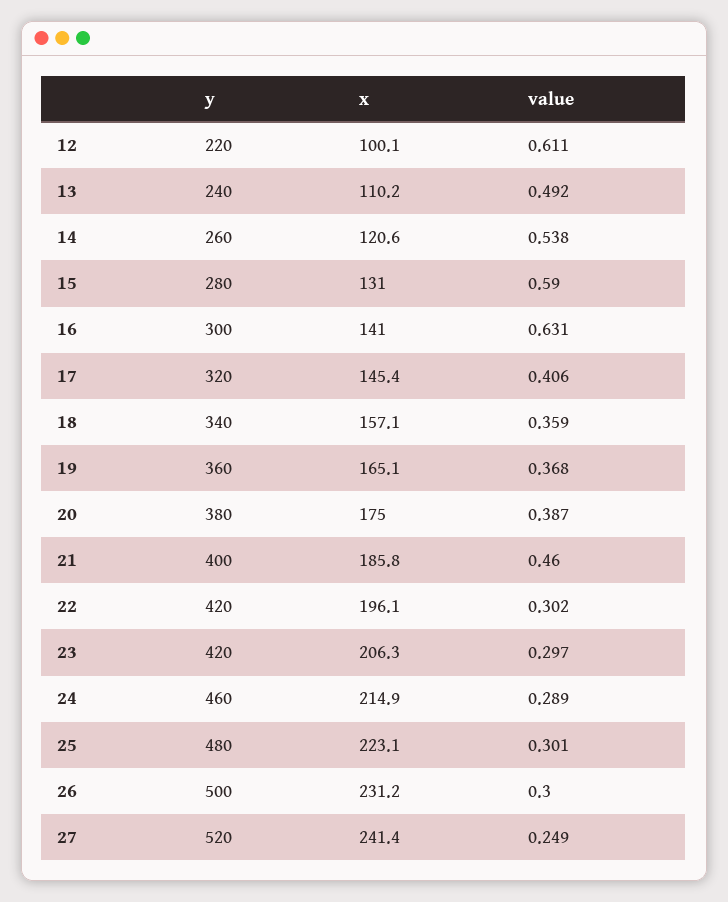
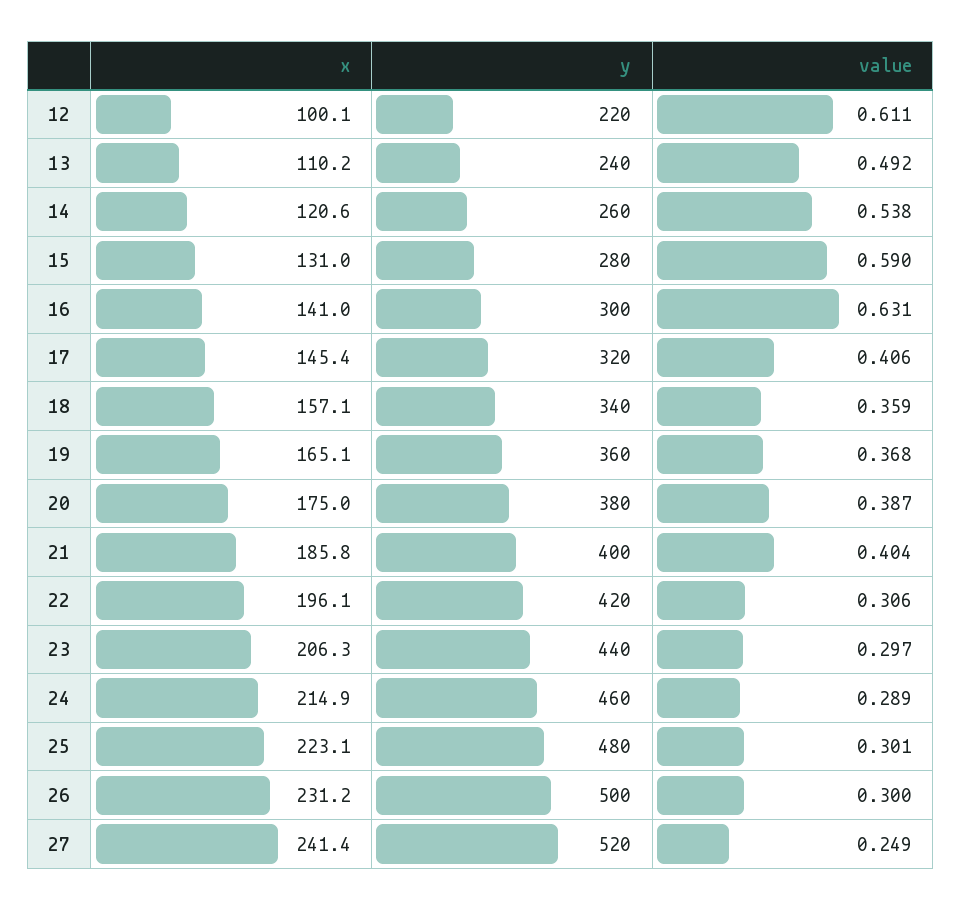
  {
    "y": {
      "12": 220,
      "13": 240,
      "14": 260,
      "15": 280,
      "16": 300,
      "17": 320,
      "18": 340,
      "19": 360,
      "20": 380,
      "21": 400,
      "22": 420,
-     "23": 420,
+     "23": 440,
      "24": 460,
      "25": 480,
      "26": 500,
      "27": 520
    },
    "x": {
      "12": 100.1,
      "13": 110.2,
      "14": 120.6,
      "15": 131,
      "16": 141,
      "17": 145.4,
      "18": 157.1,
      "19": 165.1,
      "20": 175,
      "21": 185.8,
      "22": 196.1,
      "23": 206.3,
      "24": 214.9,
      "25": 223.1,
      "26": 231.2,
      "27": 241.4
    },
    "value": {
      "12": 0.611,
      "13": 0.492,
      "14": 0.538,
      "15": 0.59,
      "16": 0.631,
      "17": 0.406,
      "18": 0.359,
      "19": 0.368,
      "20": 0.387,
-     "21": 0.46,
+     "21": 0.404,
-     "22": 0.302,
+     "22": 0.306,
      "23": 0.297,
      "24": 0.289,
      "25": 0.301,
      "26": 0.3,
      "27": 0.249
    }
  }

